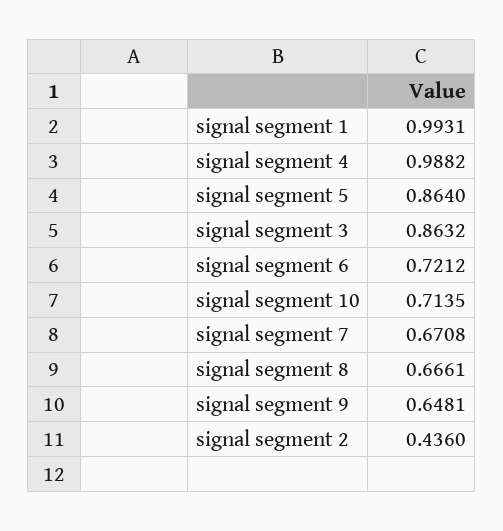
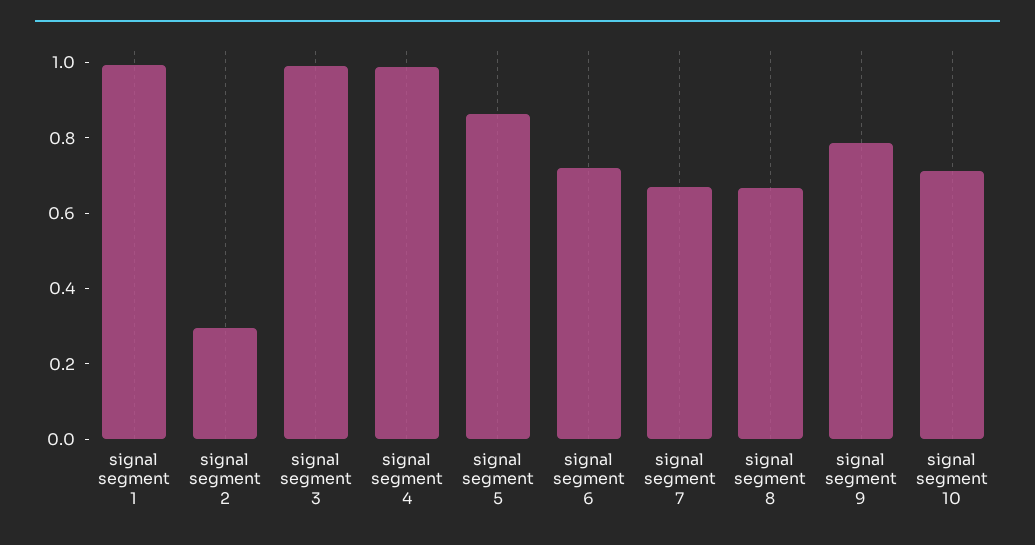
  {
    "signal segment 1": 0.9931,
    "signal segment 4": 0.9882,
    "signal segment 5": 0.864,
-   "signal segment 3": 0.8632,
+   "signal segment 3": 1,
    "signal segment 6": 0.7212,
    "signal segment 10": 0.7135,
    "signal segment 7": 0.6708,
    "signal segment 8": 0.6661,
-   "signal segment 9": 0.6481,
+   "signal segment 9": 0.8,
-   "signal segment 2": 0.436
+   "signal segment 2": 0.3
  }

